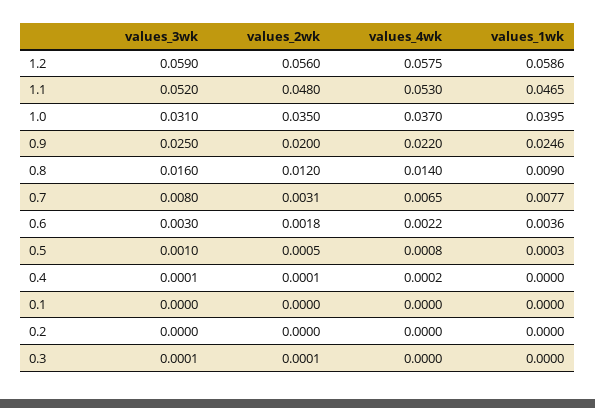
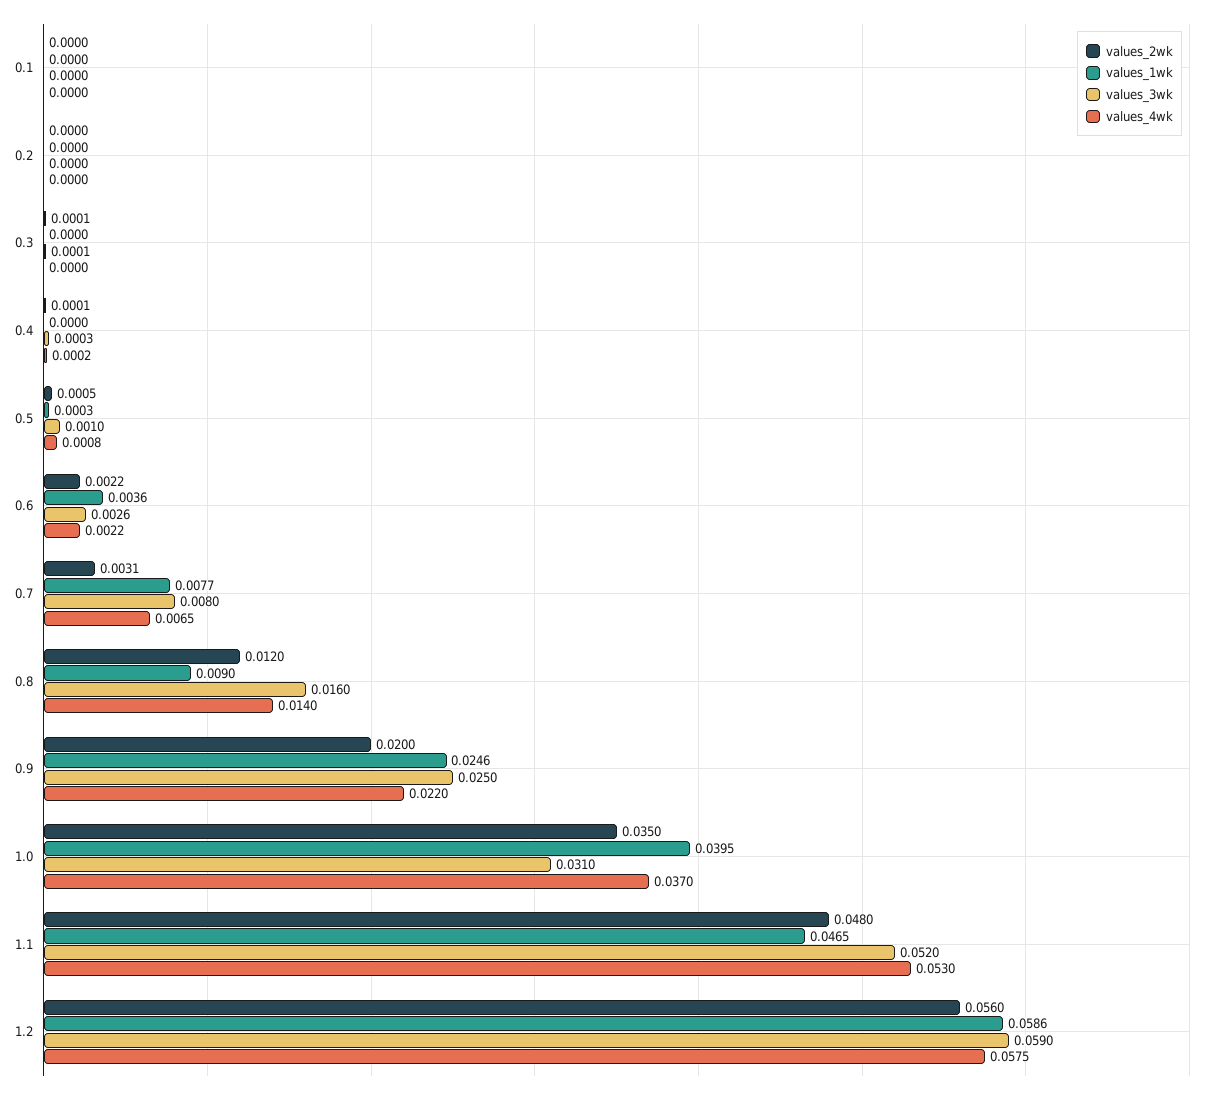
  {
    "values_3wk": {
      "1.2": 0.059,
      "1.1": 0.052,
      "1.0": 0.031,
      "0.9": 0.025,
      "0.8": 0.016,
      "0.7": 0.008,
-     "0.6": 0.003,
+     "0.6": 0.0026,
      "0.5": 0.001,
-     "0.4": 0.0001,
+     "0.4": 0.0003,
      "0.1": 0,
      "0.2": 0,
      "0.3": 0.0001
    },
    "values_2wk": {
      "1.2": 0.056,
      "1.1": 0.048,
      "1.0": 0.035,
      "0.9": 0.02,
      "0.8": 0.012,
      "0.7": 0.0031,
-     "0.6": 0.0018,
+     "0.6": 0.0022,
      "0.5": 0.0005,
      "0.4": 0.0001,
      "0.1": 0,
      "0.2": 0,
      "0.3": 0.0001
    },
    "values_4wk": {
      "1.2": 0.0575,
      "1.1": 0.053,
      "1.0": 0.037,
      "0.9": 0.022,
      "0.8": 0.014,
      "0.7": 0.0065,
      "0.6": 0.0022,
      "0.5": 0.0008,
      "0.4": 0.0002,
      "0.1": 0,
      "0.2": 0,
      "0.3": 0
    },
    "values_1wk": {
      "1.2": 0.0586,
      "1.1": 0.0465,
      "1.0": 0.0395,
      "0.9": 0.0246,
      "0.8": 0.009,
      "0.7": 0.0077,
      "0.6": 0.0036,
      "0.5": 0.0003,
      "0.4": 0,
      "0.1": 0,
      "0.2": 0,
      "0.3": 0
    }
  }

